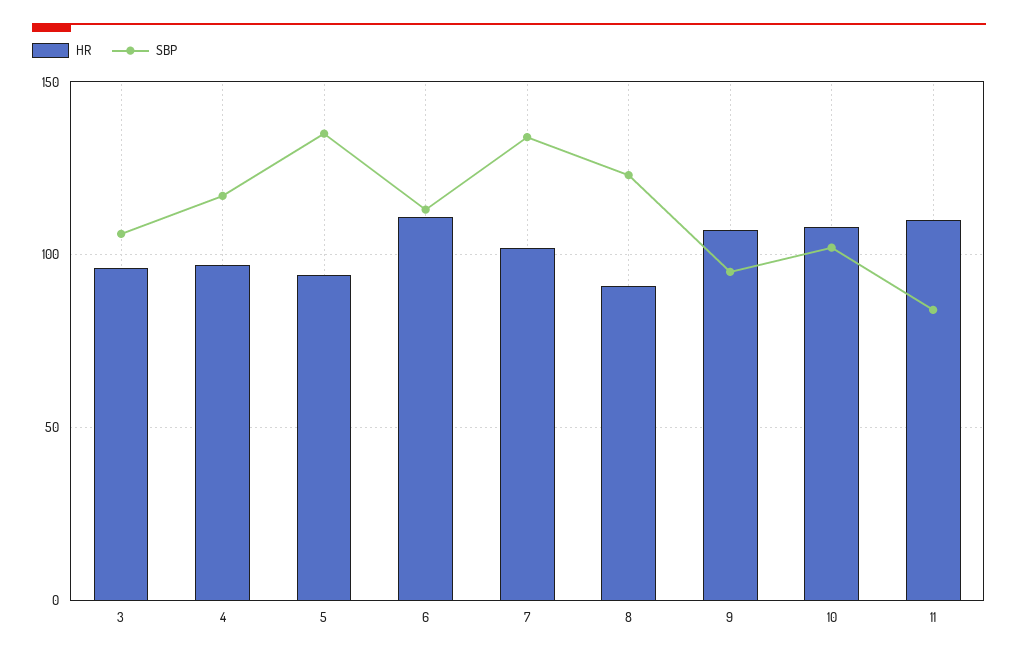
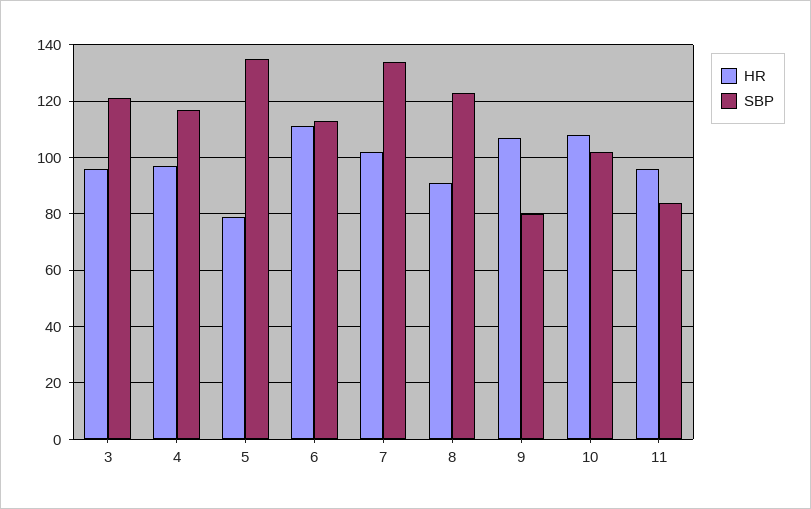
  {
    "HR": {
      "3": 95,
      "4": 95,
-     "5": 95,
+     "5": 80,
      "6": 110,
      "7": 100,
      "8": 90,
      "9": 105,
      "10": 110,
-     "11": 110
+     "11": 95
    },
    "SBP": {
-     "3": 105,
+     "3": 120,
      "4": 115,
      "5": 135,
      "6": 115,
      "7": 135,
      "8": 125,
-     "9": 95,
+     "9": 80,
      "10": 100,
      "11": 85
    }
  }

